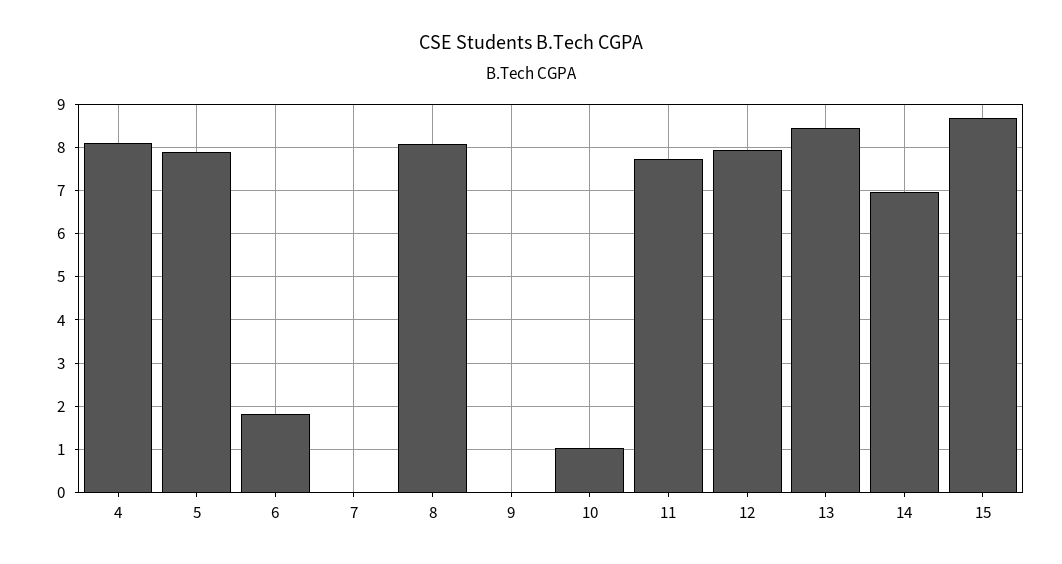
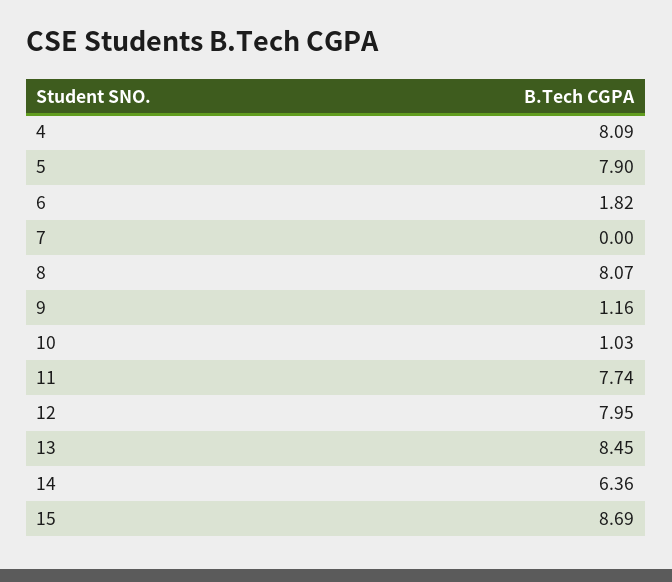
  {
    "4": 8.09,
    "5": 7.9,
    "6": 1.82,
    "7": 0,
    "8": 8.07,
-   "9": 0,
+   "9": 1.16,
    "10": 1.03,
    "11": 7.74,
    "12": 7.95,
    "13": 8.45,
-   "14": 7,
+   "14": 6.36,
    "15": 8.69
  }

